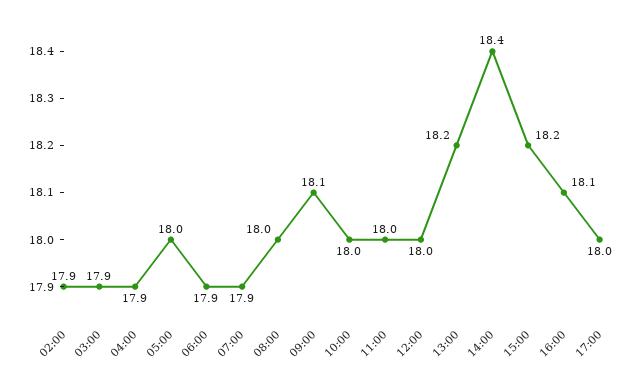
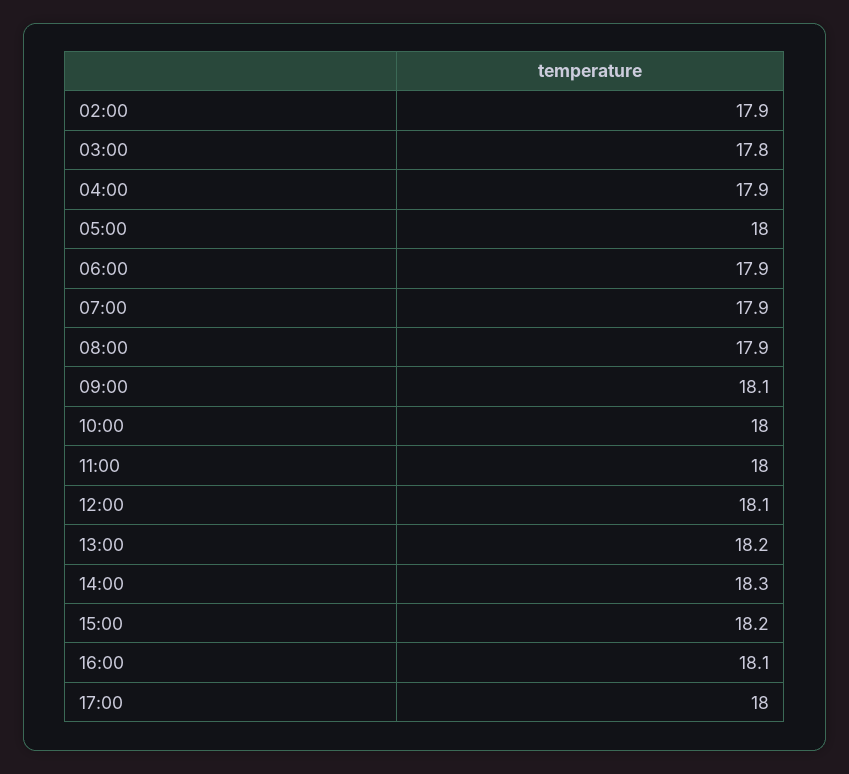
  {
    "02:00": 17.9,
-   "03:00": 17.9,
+   "03:00": 17.8,
    "04:00": 17.9,
    "05:00": 18,
    "06:00": 17.9,
    "07:00": 17.9,
-   "08:00": 18,
+   "08:00": 17.9,
    "09:00": 18.1,
    "10:00": 18,
    "11:00": 18,
-   "12:00": 18,
+   "12:00": 18.1,
    "13:00": 18.2,
-   "14:00": 18.4,
+   "14:00": 18.3,
    "15:00": 18.2,
    "16:00": 18.1,
    "17:00": 18
  }

